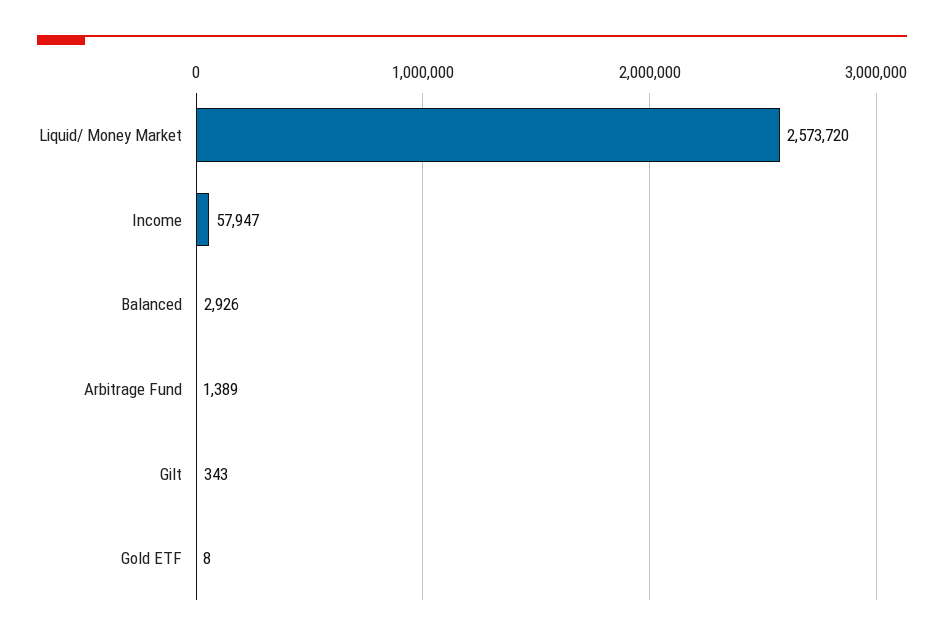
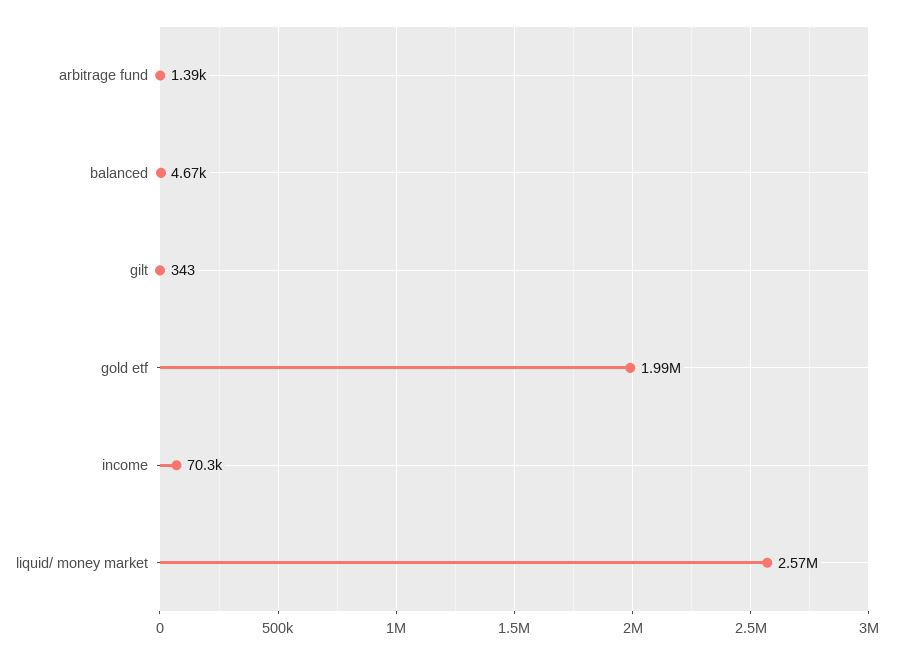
  {
    "Liquid/ Money Market": 2573720,
-   "Income": 57947,
+   "Income": 70300,
-   "Balanced": 2926,
+   "Balanced": 4670,
    "Arbitrage Fund": 1389,
    "Gilt": 343,
-   "Gold ETF": 8
+   "Gold ETF": 1990000
  }

